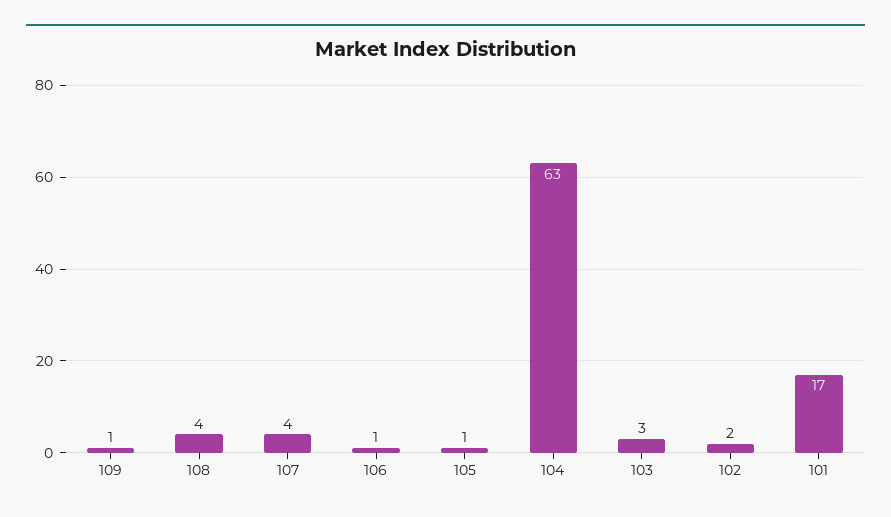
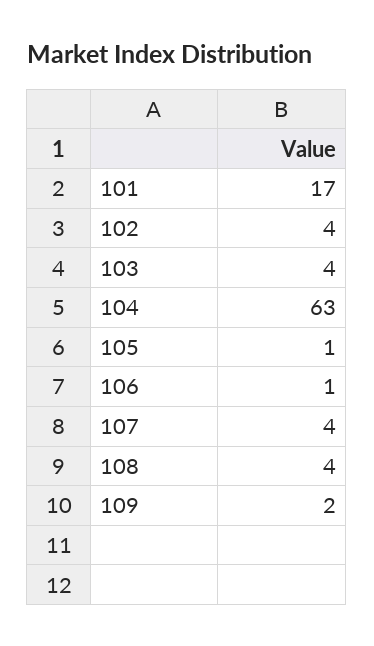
  {
-   "109": 1,
+   "109": 2,
    "108": 4,
    "107": 4,
    "106": 1,
    "105": 1,
    "104": 63,
-   "103": 3,
+   "103": 4,
-   "102": 2,
+   "102": 4,
    "101": 17
  }

